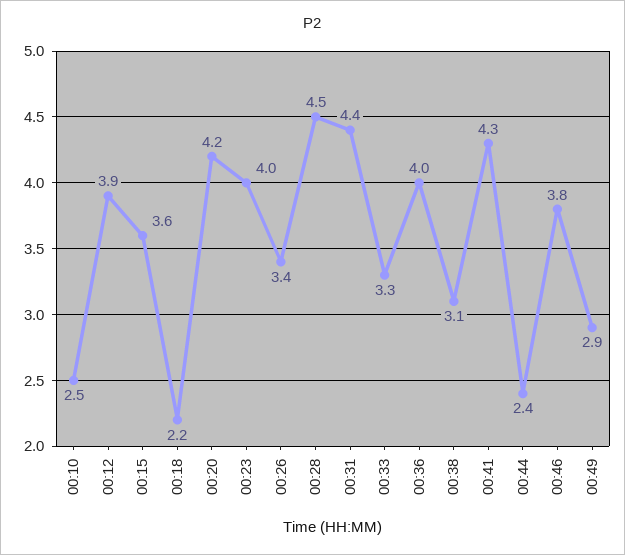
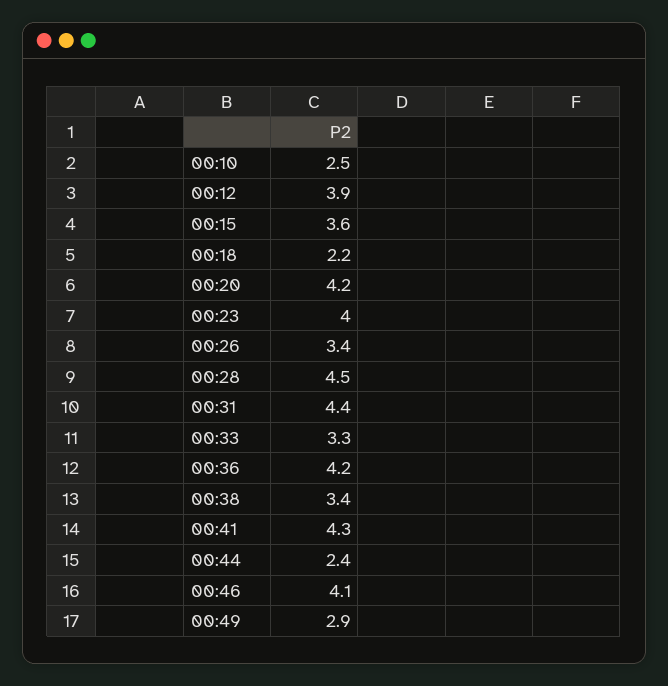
  {
    "00:10": 2.5,
    "00:12": 3.9,
    "00:15": 3.6,
    "00:18": 2.2,
    "00:20": 4.2,
    "00:23": 4,
    "00:26": 3.4,
    "00:28": 4.5,
    "00:31": 4.4,
    "00:33": 3.3,
-   "00:36": 4,
+   "00:36": 4.2,
-   "00:38": 3.1,
+   "00:38": 3.4,
    "00:41": 4.3,
    "00:44": 2.4,
-   "00:46": 3.8,
+   "00:46": 4.1,
    "00:49": 2.9
  }

